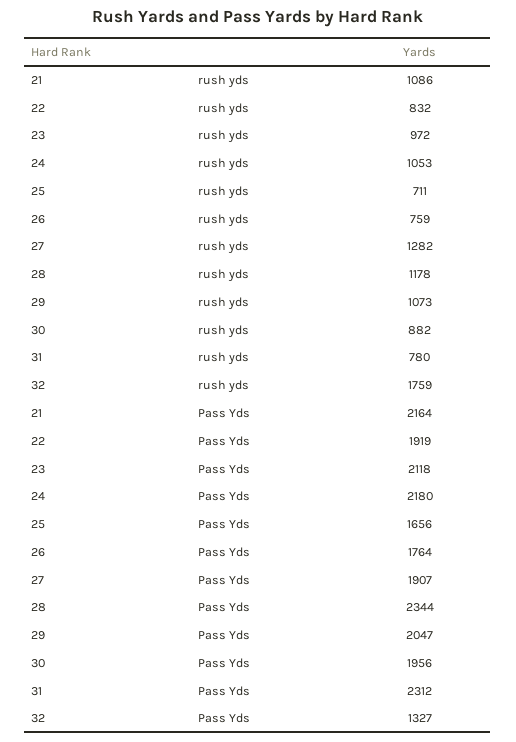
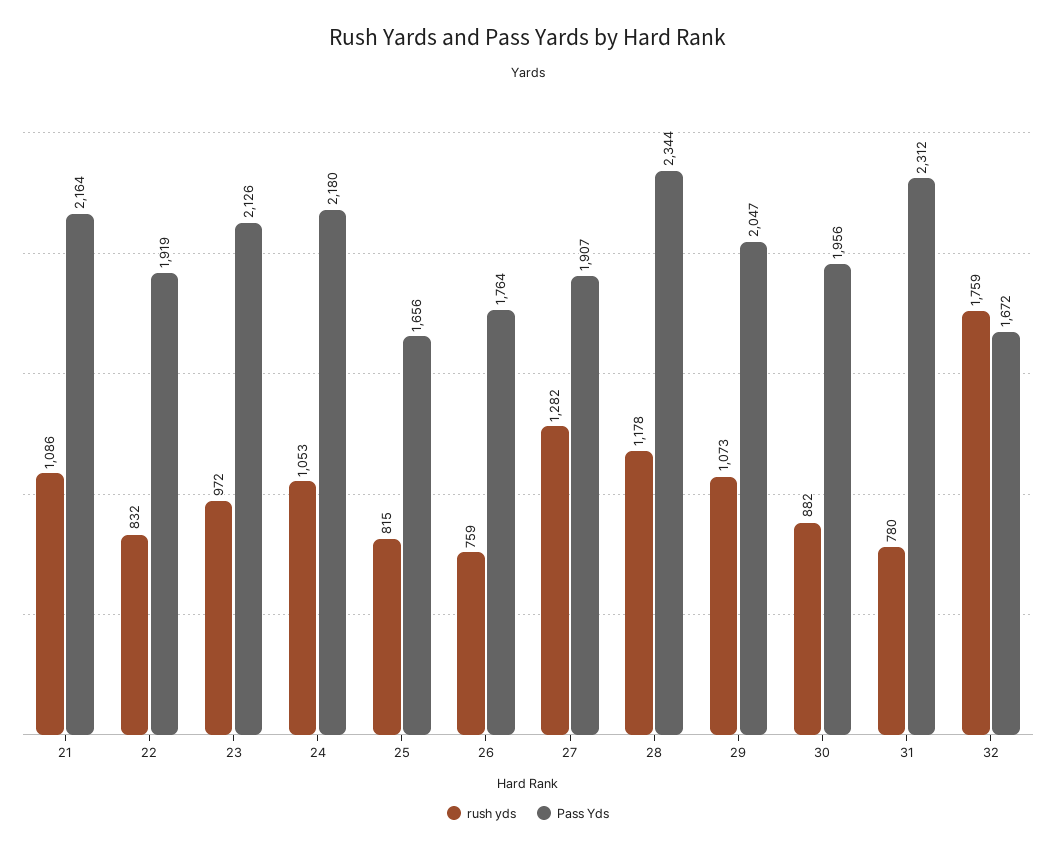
  {
    "rush yds": {
      "21": 1086,
      "22": 832,
      "23": 972,
      "24": 1053,
-     "25": 711,
+     "25": 815,
      "26": 759,
      "27": 1282,
      "28": 1178,
      "29": 1073,
      "30": 882,
      "31": 780,
      "32": 1759
    },
    "Pass Yds": {
      "21": 2164,
      "22": 1919,
-     "23": 2118,
+     "23": 2126,
      "24": 2180,
      "25": 1656,
      "26": 1764,
      "27": 1907,
      "28": 2344,
      "29": 2047,
      "30": 1956,
      "31": 2312,
-     "32": 1327
+     "32": 1672
    }
  }

